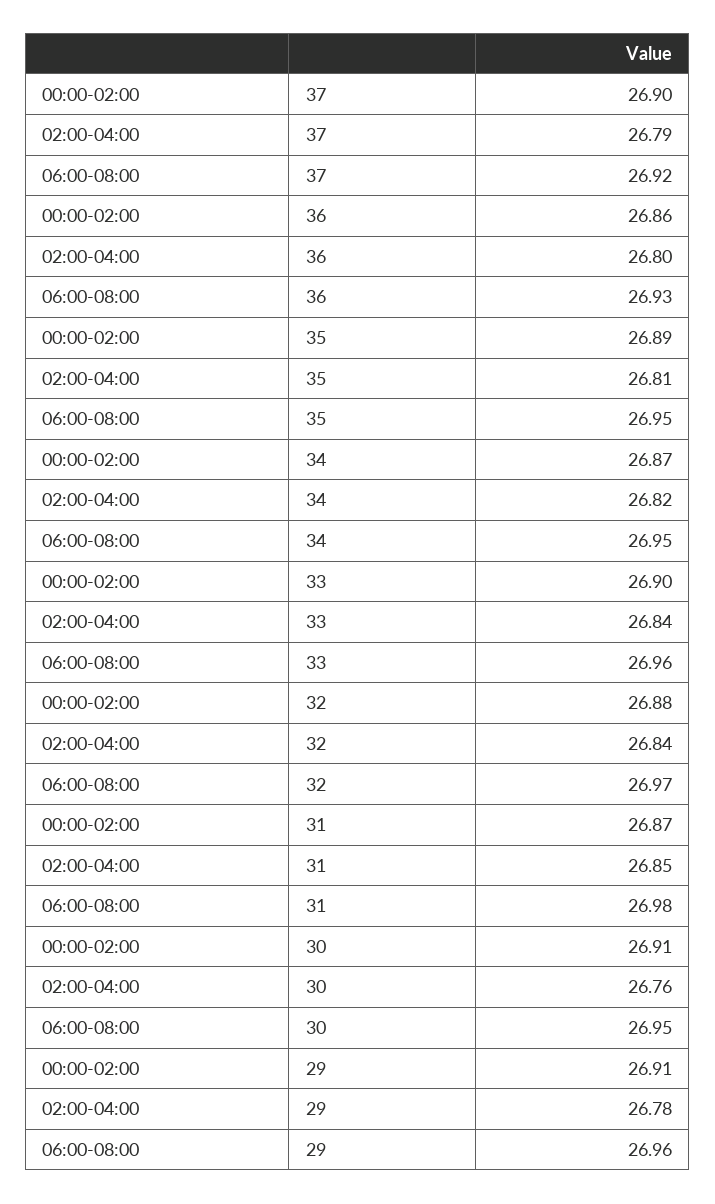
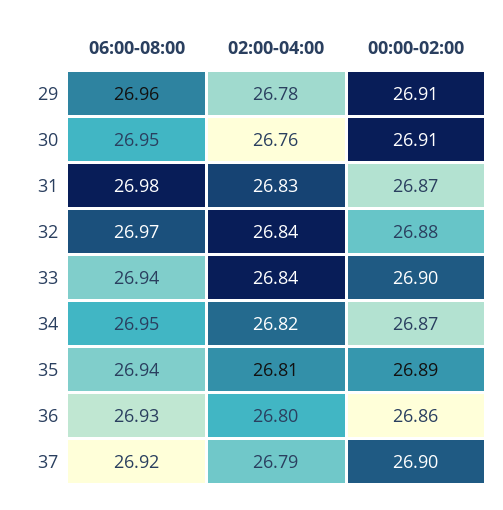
  {
    "00:00-02:00": {
      "37": 26.9,
      "36": 26.86,
      "35": 26.89,
      "34": 26.87,
      "33": 26.9,
      "32": 26.88,
      "31": 26.87,
      "30": 26.91,
      "29": 26.91
    },
    "02:00-04:00": {
      "37": 26.79,
      "36": 26.8,
      "35": 26.81,
      "34": 26.82,
      "33": 26.84,
      "32": 26.84,
-     "31": 26.85,
+     "31": 26.83,
      "30": 26.76,
      "29": 26.78
    },
    "06:00-08:00": {
      "37": 26.92,
      "36": 26.93,
-     "35": 26.95,
+     "35": 26.94,
      "34": 26.95,
-     "33": 26.96,
+     "33": 26.94,
      "32": 26.97,
      "31": 26.98,
      "30": 26.95,
      "29": 26.96
    }
  }

